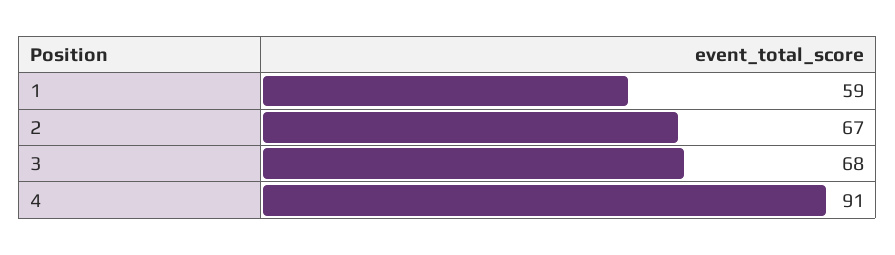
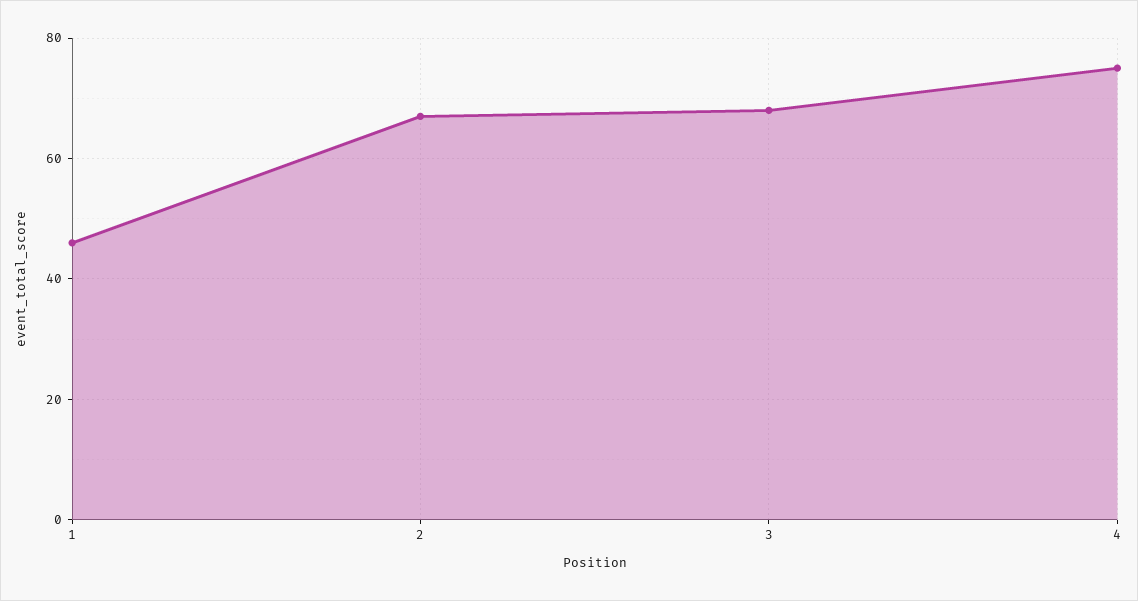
  {
-   "1": 59,
+   "1": 45,
    "2": 67,
    "3": 68,
-   "4": 91
+   "4": 75
  }

